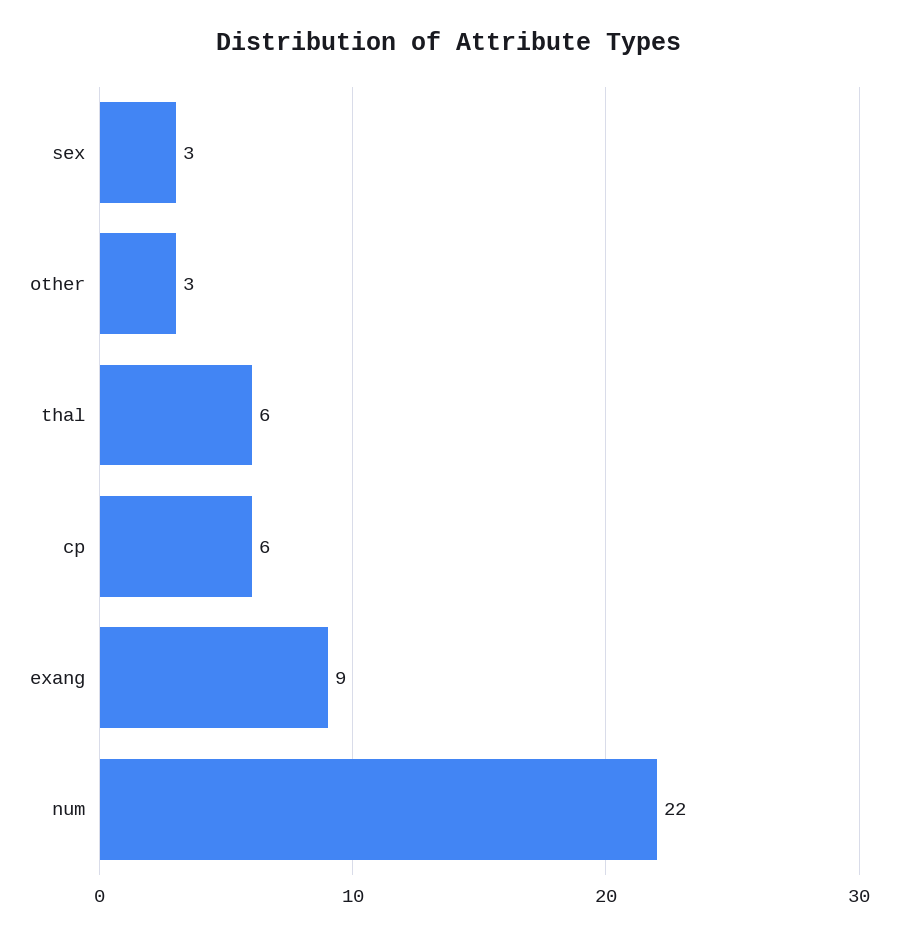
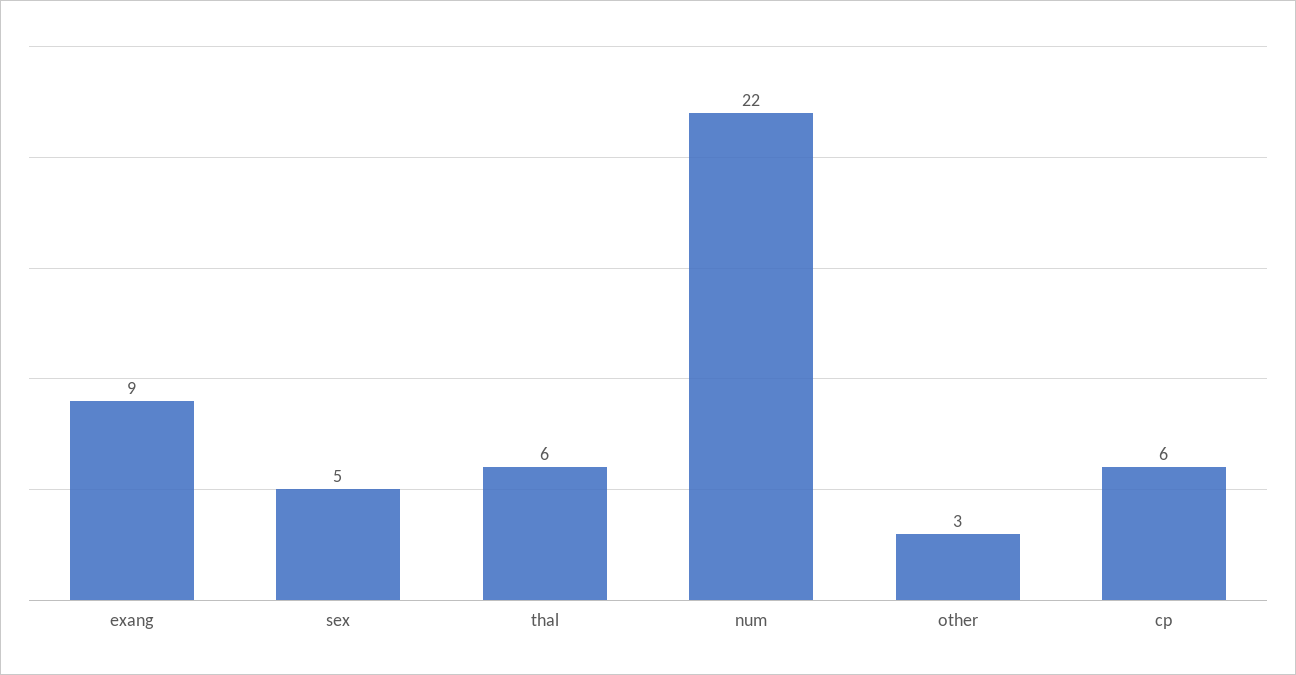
  {
-   "sex": 3,
+   "sex": 5,
    "other": 3,
    "thal": 6,
    "cp": 6,
    "exang": 9,
    "num": 22
  }

